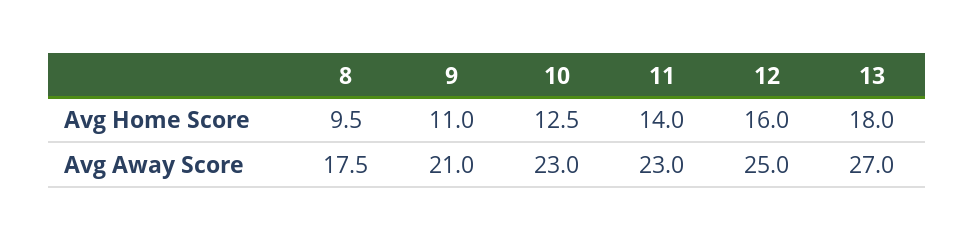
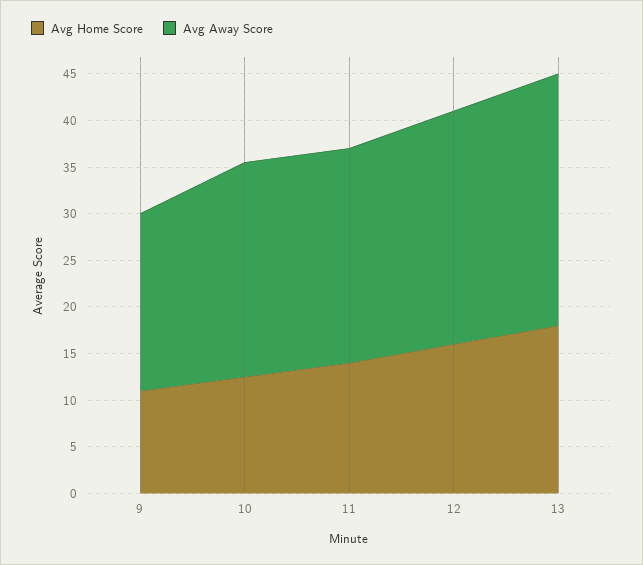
  {
    "Avg Home Score": {
-     "8": 9.5,
      "9": 11,
      "10": 12.5,
      "11": 14,
      "12": 16,
      "13": 18
    },
    "Avg Away Score": {
-     "8": 17.5,
-     "9": 21,
+     "9": 19,
      "10": 23,
      "11": 23,
      "12": 25,
      "13": 27
    }
  }

